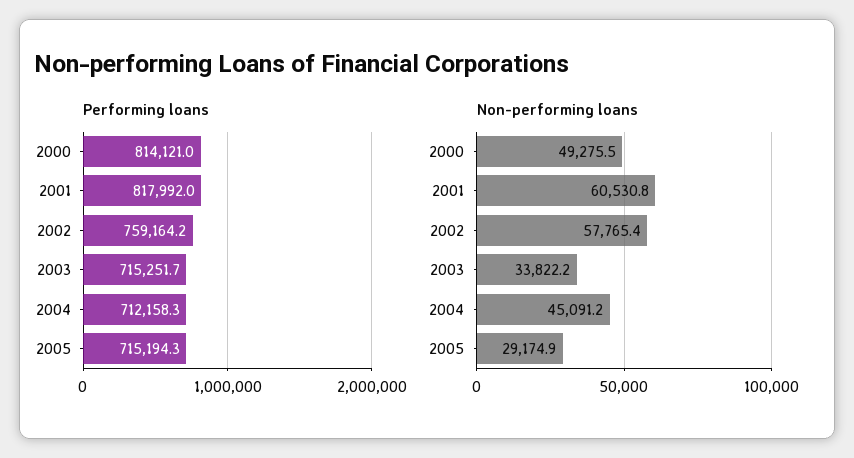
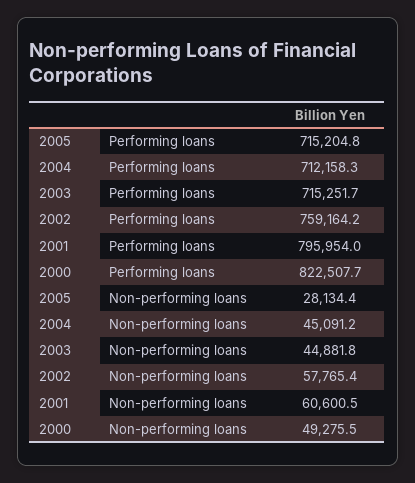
  {
    "Performing loans": {
-     "2000": 814121,
+     "2000": 822507.7,
-     "2001": 817992,
+     "2001": 795954,
      "2002": 759164.2,
      "2003": 715251.7,
      "2004": 712158.3,
-     "2005": 715194.3
+     "2005": 715204.8
    },
    "Non-performing loans": {
      "2000": 49275.5,
-     "2001": 60530.8,
+     "2001": 60600.5,
      "2002": 57765.4,
-     "2003": 33822.2,
+     "2003": 44881.8,
      "2004": 45091.2,
-     "2005": 29174.9
+     "2005": 28134.4
    }
  }

